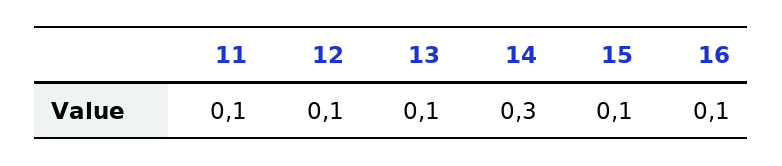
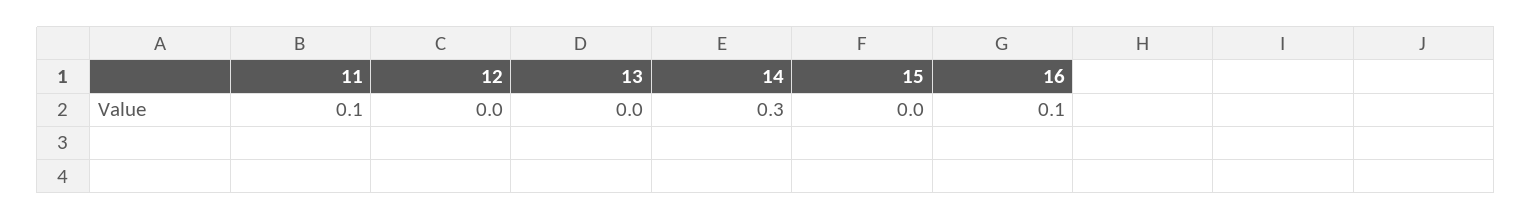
  {
    "11": 0.1,
-   "12": 0.1,
+   "12": 0,
-   "13": 0.1,
+   "13": 0,
    "14": 0.3,
-   "15": 0.1,
+   "15": 0,
    "16": 0.1
  }

